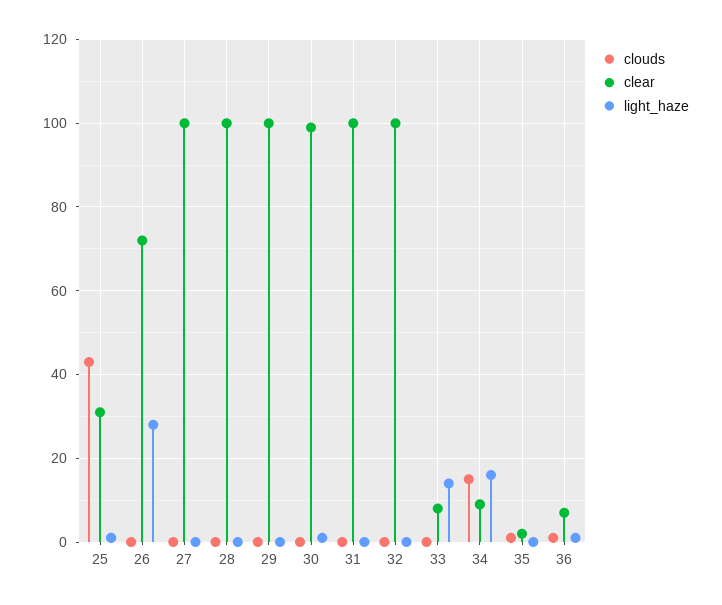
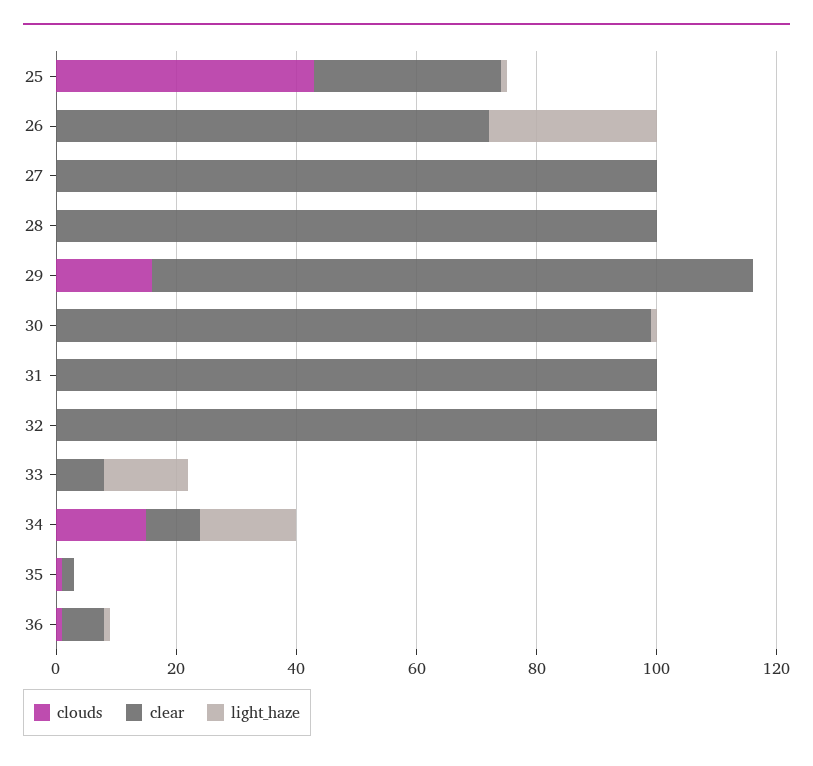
  {
    "clouds": {
      "25": 45,
      "26": 0,
      "27": 0,
      "28": 0,
-     "29": 0,
+     "29": 15,
      "30": 0,
      "31": 0,
      "32": 0,
      "33": 0,
      "34": 15,
      "35": 0,
      "36": 0
    },
    "clear": {
      "25": 30,
      "26": 70,
      "27": 100,
      "28": 100,
      "29": 100,
      "30": 100,
      "31": 100,
      "32": 100,
      "33": 10,
      "34": 10,
      "35": 0,
      "36": 5
    },
    "light_haze": {
      "25": 0,
      "26": 30,
      "27": 0,
      "28": 0,
      "29": 0,
      "30": 0,
      "31": 0,
      "32": 0,
      "33": 15,
      "34": 15,
      "35": 0,
      "36": 0
    }
  }

